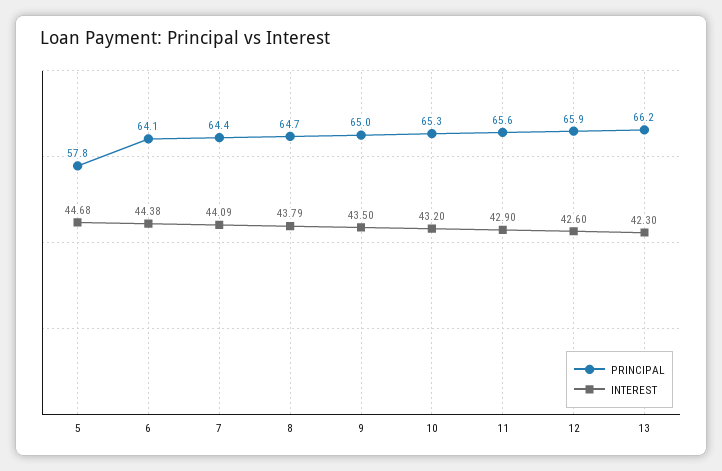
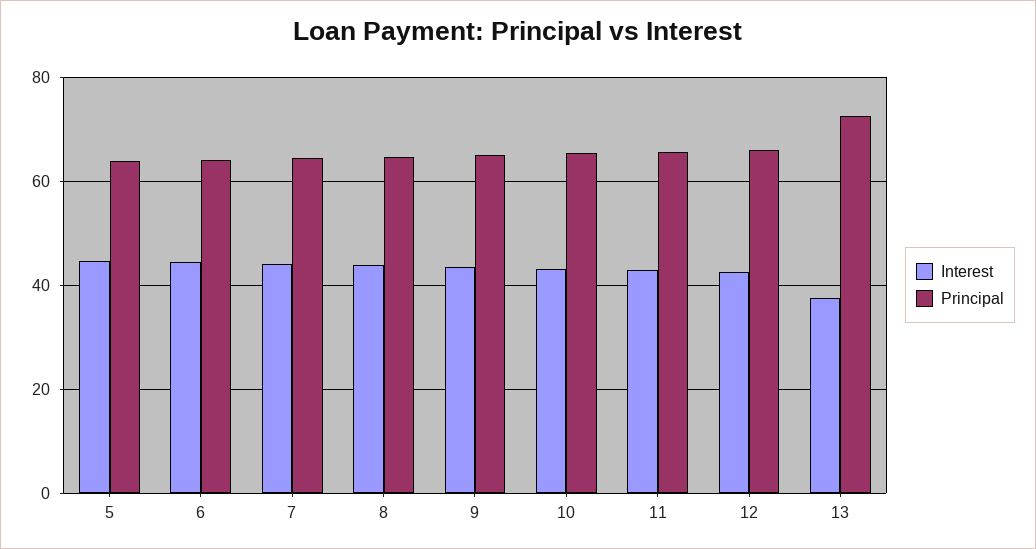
  {
    "PRINCIPAL": {
-     "5": 57.8,
+     "5": 64,
      "6": 64.1,
      "7": 64.4,
      "8": 64.7,
      "9": 65,
      "10": 65.3,
      "11": 65.6,
      "12": 65.9,
-     "13": 66.2
+     "13": 72
    },
    "INTEREST": {
      "5": 44.68,
      "6": 44.38,
      "7": 44.09,
      "8": 43.79,
      "9": 43.5,
      "10": 43.2,
      "11": 42.9,
      "12": 42.6,
-     "13": 42.3
+     "13": 38
    }
  }

